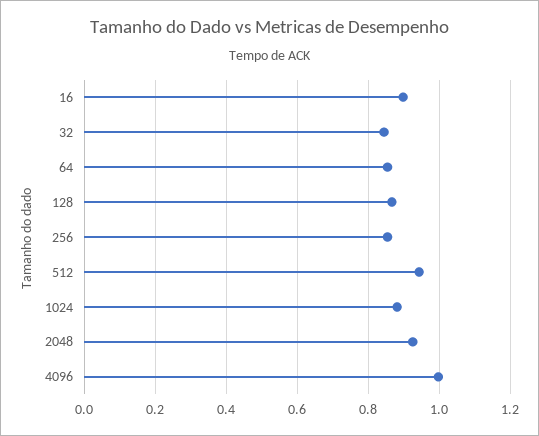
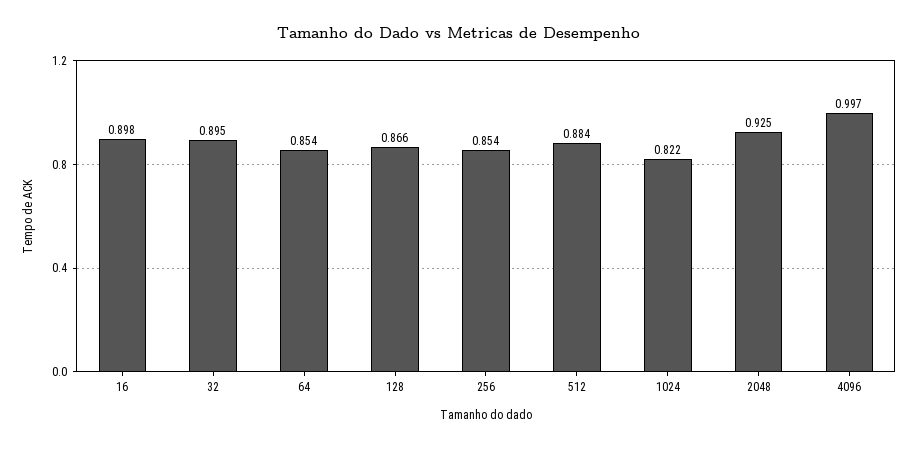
  {
    "16": 0.898,
-   "32": 0.84,
+   "32": 0.895,
    "64": 0.854,
    "128": 0.866,
    "256": 0.854,
-   "512": 0.94,
+   "512": 0.884,
-   "1024": 0.88,
+   "1024": 0.822,
    "2048": 0.925,
    "4096": 0.997
  }

